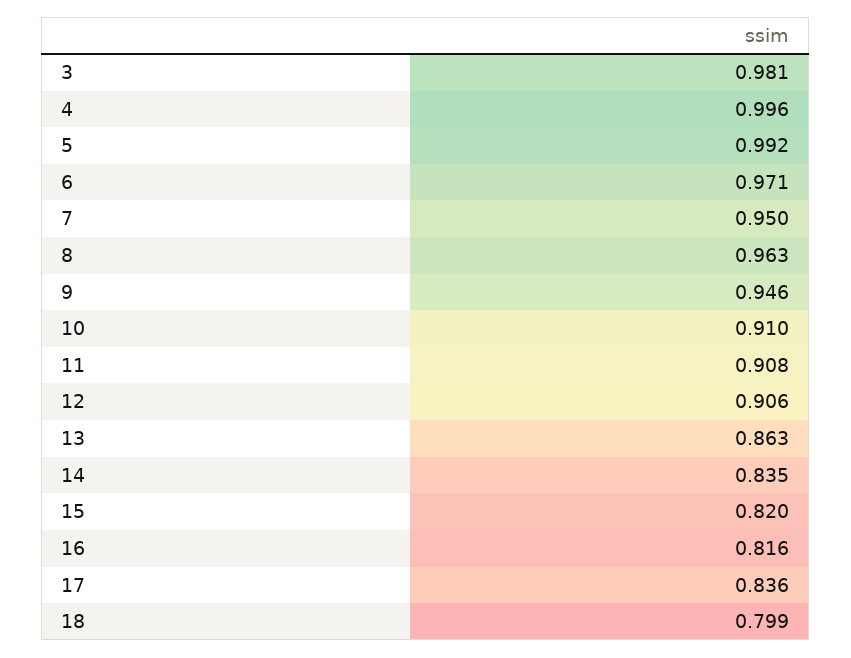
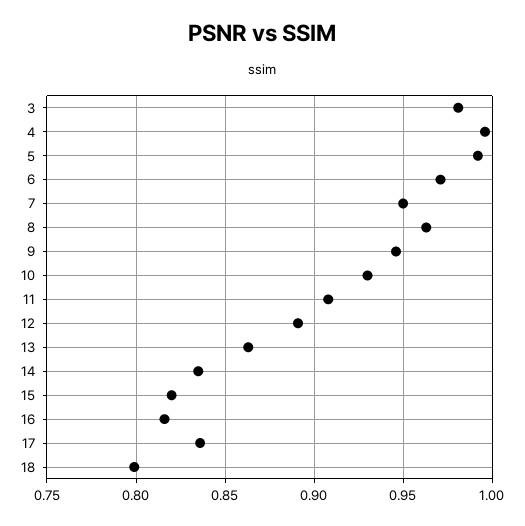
  {
    "3": 0.981,
    "4": 0.996,
    "5": 0.992,
    "6": 0.971,
    "7": 0.95,
    "8": 0.963,
    "9": 0.946,
-   "10": 0.91,
+   "10": 0.93,
    "11": 0.908,
-   "12": 0.906,
+   "12": 0.89,
    "13": 0.863,
    "14": 0.835,
    "15": 0.82,
    "16": 0.816,
    "17": 0.836,
    "18": 0.799
  }

